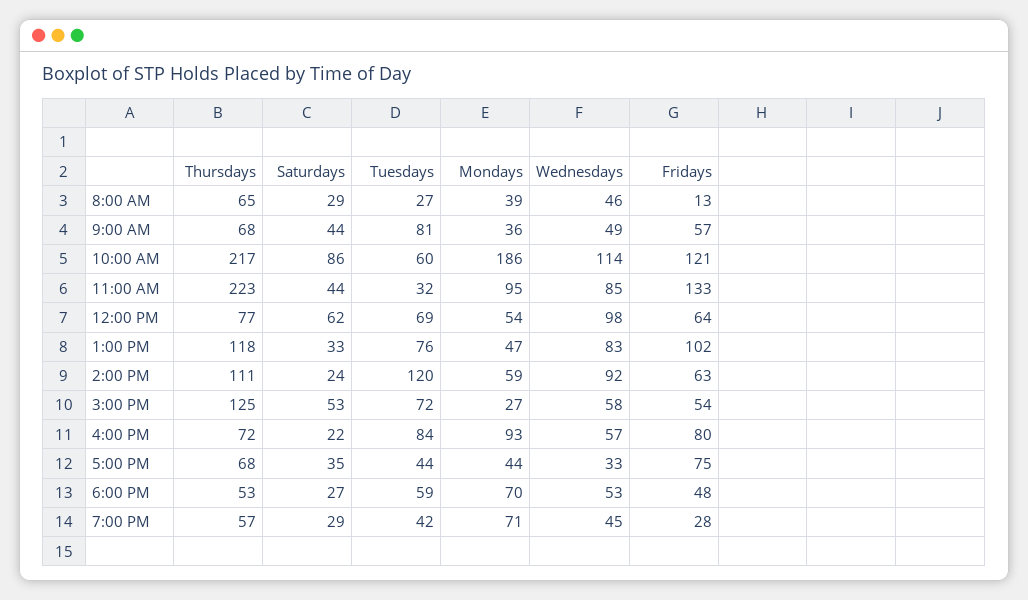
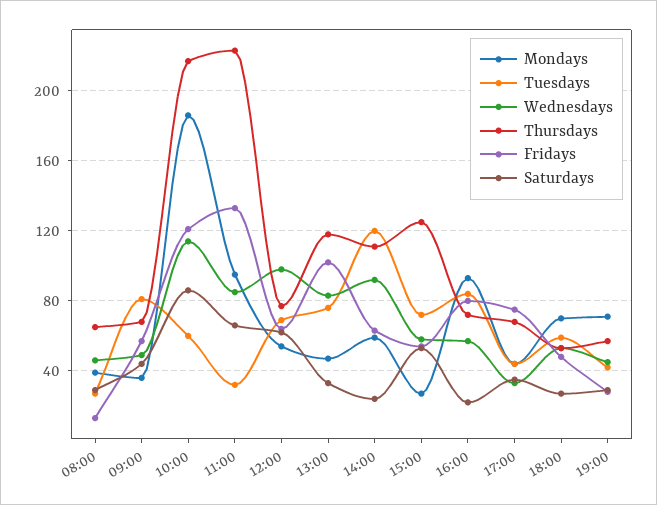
  {
    "Thursdays": {
      "8:00 AM": 65,
      "9:00 AM": 68,
      "10:00 AM": 217,
      "11:00 AM": 223,
      "12:00 PM": 77,
      "1:00 PM": 118,
      "2:00 PM": 111,
      "3:00 PM": 125,
      "4:00 PM": 72,
      "5:00 PM": 68,
      "6:00 PM": 53,
      "7:00 PM": 57
    },
    "Saturdays": {
      "8:00 AM": 29,
      "9:00 AM": 44,
      "10:00 AM": 86,
-     "11:00 AM": 44,
+     "11:00 AM": 65,
      "12:00 PM": 62,
      "1:00 PM": 33,
      "2:00 PM": 24,
      "3:00 PM": 53,
      "4:00 PM": 22,
      "5:00 PM": 35,
      "6:00 PM": 27,
      "7:00 PM": 29
    },
    "Tuesdays": {
      "8:00 AM": 27,
      "9:00 AM": 81,
      "10:00 AM": 60,
      "11:00 AM": 32,
      "12:00 PM": 69,
      "1:00 PM": 76,
      "2:00 PM": 120,
      "3:00 PM": 72,
      "4:00 PM": 84,
      "5:00 PM": 44,
      "6:00 PM": 59,
      "7:00 PM": 42
    },
    "Mondays": {
      "8:00 AM": 39,
      "9:00 AM": 36,
      "10:00 AM": 186,
      "11:00 AM": 95,
      "12:00 PM": 54,
      "1:00 PM": 47,
      "2:00 PM": 59,
      "3:00 PM": 27,
      "4:00 PM": 93,
      "5:00 PM": 44,
      "6:00 PM": 70,
      "7:00 PM": 71
    },
    "Wednesdays": {
      "8:00 AM": 46,
      "9:00 AM": 49,
      "10:00 AM": 114,
      "11:00 AM": 85,
      "12:00 PM": 98,
      "1:00 PM": 83,
      "2:00 PM": 92,
      "3:00 PM": 58,
      "4:00 PM": 57,
      "5:00 PM": 33,
      "6:00 PM": 53,
      "7:00 PM": 45
    },
    "Fridays": {
      "8:00 AM": 13,
      "9:00 AM": 57,
      "10:00 AM": 121,
      "11:00 AM": 133,
      "12:00 PM": 64,
      "1:00 PM": 102,
      "2:00 PM": 63,
      "3:00 PM": 54,
      "4:00 PM": 80,
      "5:00 PM": 75,
      "6:00 PM": 48,
      "7:00 PM": 28
    }
  }

